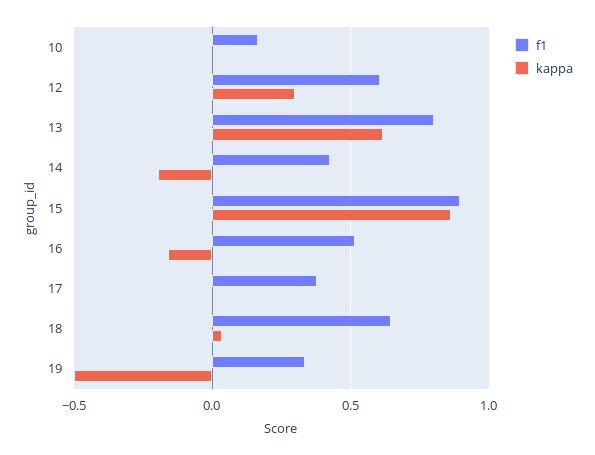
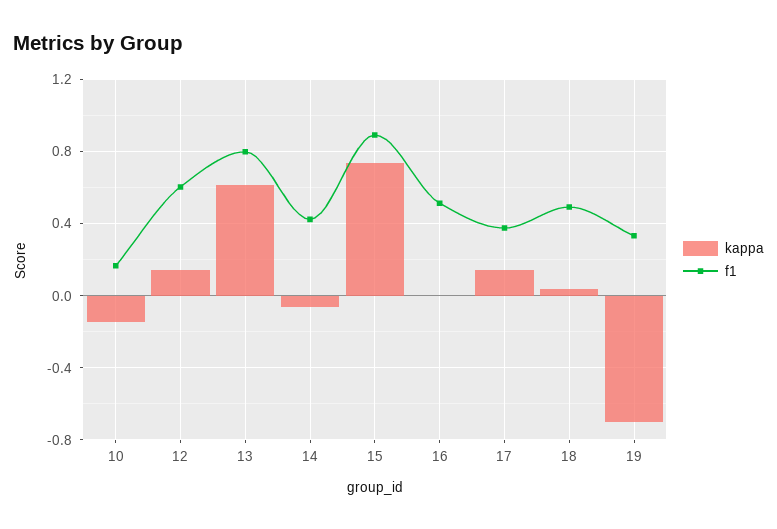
  {
    "f1": {
      "10": 0.15,
      "12": 0.6,
      "13": 0.8,
      "14": 0.4,
      "15": 0.9,
      "16": 0.5,
      "17": 0.4,
-     "18": 0.65,
+     "18": 0.5,
      "19": 0.35
    },
    "kappa": {
-     "10": 0,
+     "10": -0.15,
-     "12": 0.3,
+     "12": 0.15,
      "13": 0.6,
-     "14": -0.2,
+     "14": -0.05,
-     "15": 0.85,
+     "15": 0.75,
-     "16": -0.15,
+     "16": 0,
-     "17": 0,
+     "17": 0.15,
      "18": 0.05,
-     "19": -0.5
+     "19": -0.7
    }
  }

